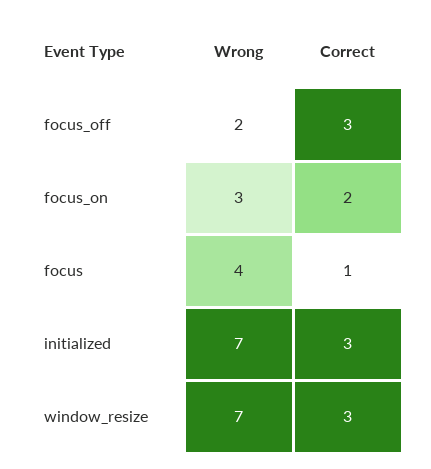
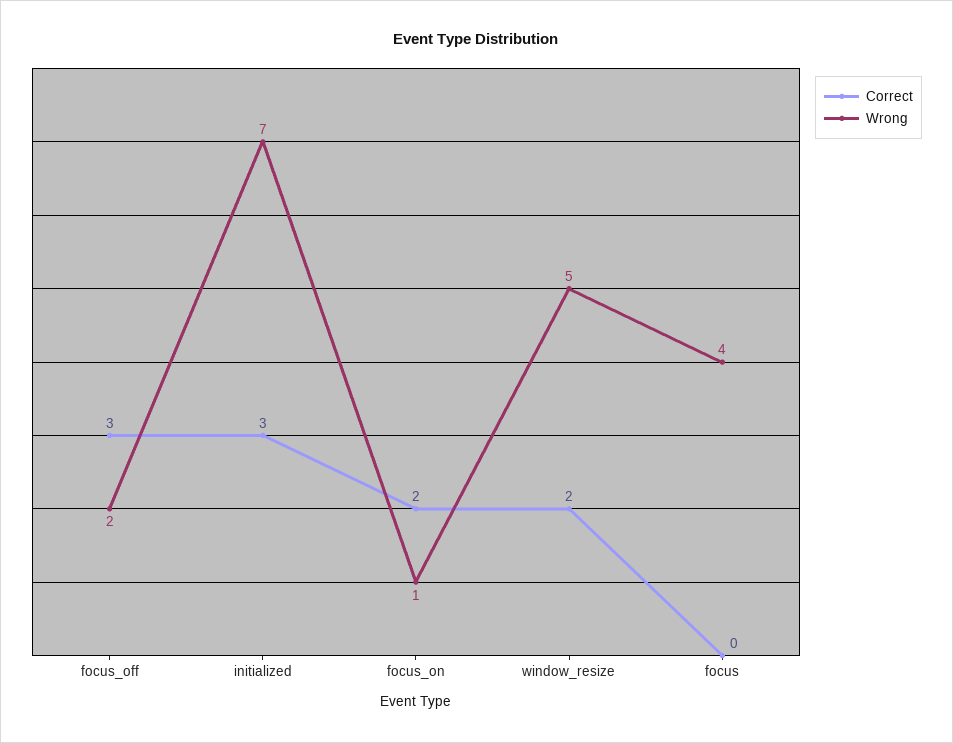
  {
    "Wrong": {
      "focus_off": 2,
-     "focus_on": 3,
+     "focus_on": 1,
      "focus": 4,
      "initialized": 7,
-     "window_resize": 7
+     "window_resize": 5
    },
    "Correct": {
      "focus_off": 3,
      "focus_on": 2,
-     "focus": 1,
+     "focus": 0,
      "initialized": 3,
-     "window_resize": 3
+     "window_resize": 2
    }
  }

